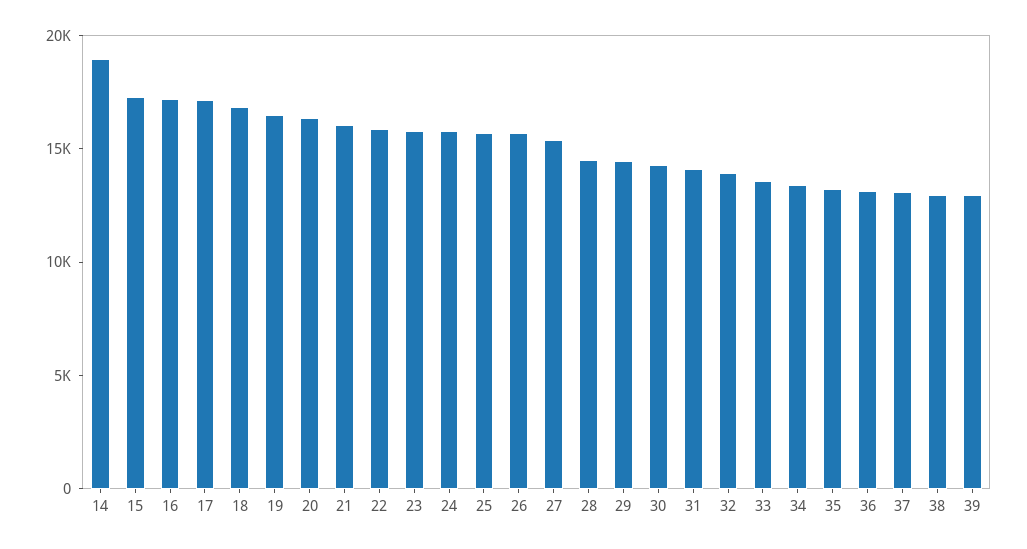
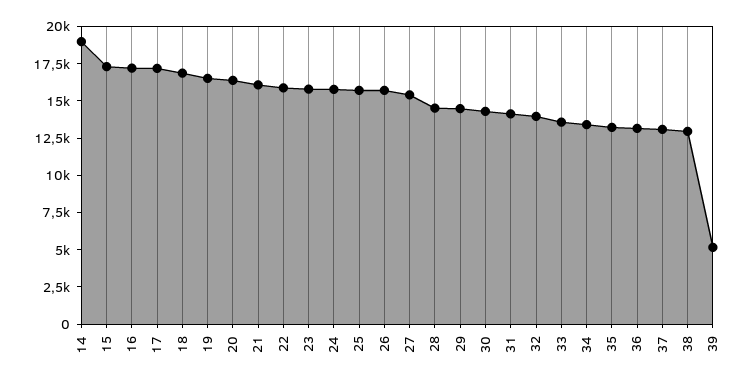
  {
    "14": 19000,
    "15": 17000,
    "16": 17000,
    "17": 17000,
    "18": 17000,
    "19": 17000,
    "20": 16000,
    "21": 16000,
    "22": 16000,
    "23": 16000,
    "24": 16000,
    "25": 16000,
    "26": 16000,
    "27": 15000,
    "28": 15000,
    "29": 14000,
    "30": 14000,
    "31": 14000,
    "32": 14000,
    "33": 14000,
    "34": 13000,
    "35": 13000,
    "36": 13000,
    "37": 13000,
    "38": 13000,
-   "39": 13000
+   "39": 5000
  }

